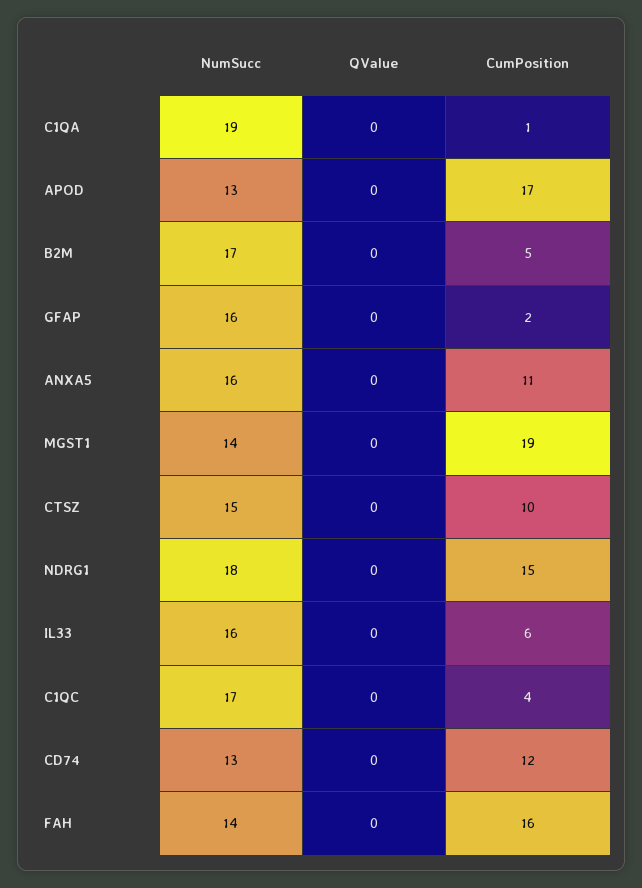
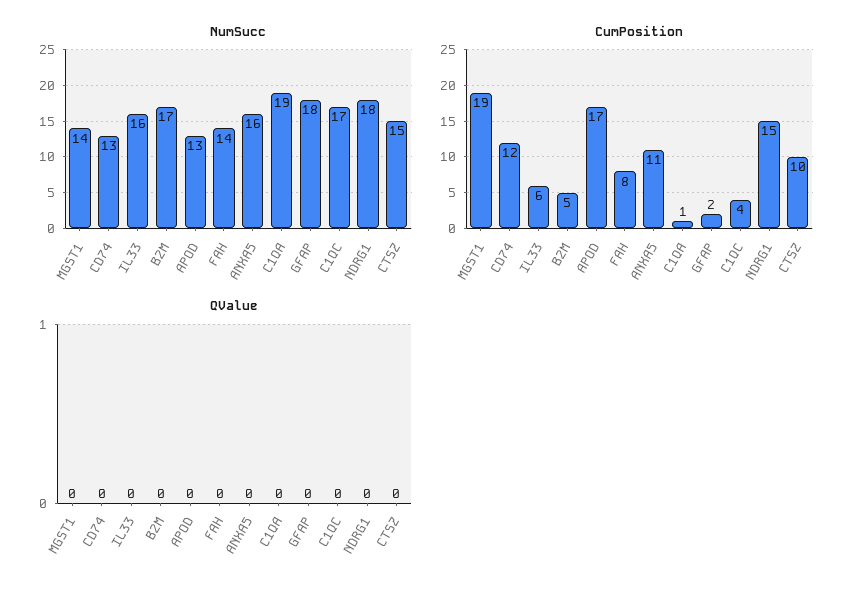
  {
    "NumSucc": {
      "C1QA": 19,
      "APOD": 13,
      "B2M": 17,
-     "GFAP": 16,
+     "GFAP": 18,
      "ANXA5": 16,
      "MGST1": 14,
      "CTSZ": 15,
      "NDRG1": 18,
      "IL33": 16,
      "C1QC": 17,
      "CD74": 13,
      "FAH": 14
    },
    "QValue": {
      "C1QA": 0,
      "APOD": 0,
      "B2M": 0,
      "GFAP": 0,
      "ANXA5": 0,
      "MGST1": 0,
      "CTSZ": 0,
      "NDRG1": 0,
      "IL33": 0,
      "C1QC": 0,
      "CD74": 0,
      "FAH": 0
    },
    "CumPosition": {
      "C1QA": 1,
      "APOD": 17,
      "B2M": 5,
      "GFAP": 2,
      "ANXA5": 11,
      "MGST1": 19,
      "CTSZ": 10,
      "NDRG1": 15,
      "IL33": 6,
      "C1QC": 4,
      "CD74": 12,
-     "FAH": 16
+     "FAH": 8
    }
  }

